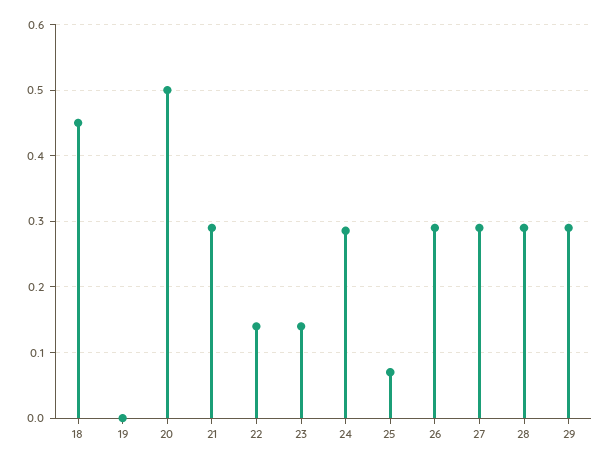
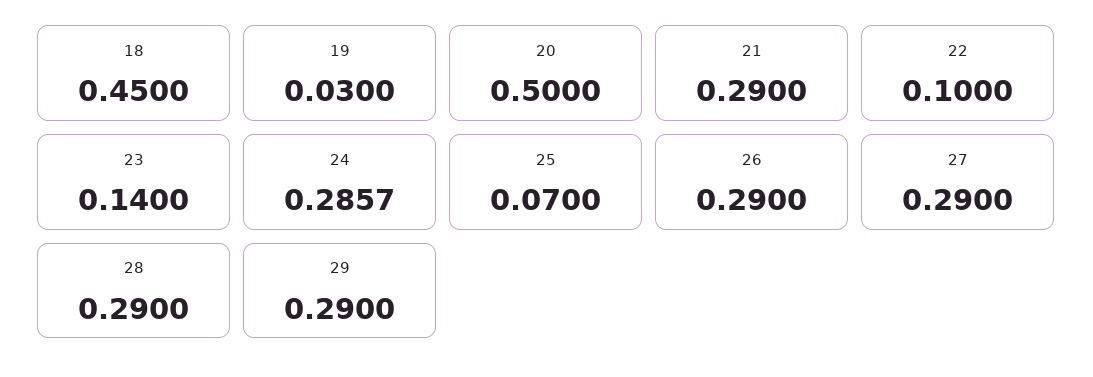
  {
    "18": 0.45,
-   "19": 0,
+   "19": 0.03,
    "20": 0.5,
    "21": 0.29,
-   "22": 0.14,
+   "22": 0.1,
    "23": 0.14,
    "24": 0.2857,
    "25": 0.07,
    "26": 0.29,
    "27": 0.29,
    "28": 0.29,
    "29": 0.29
  }

